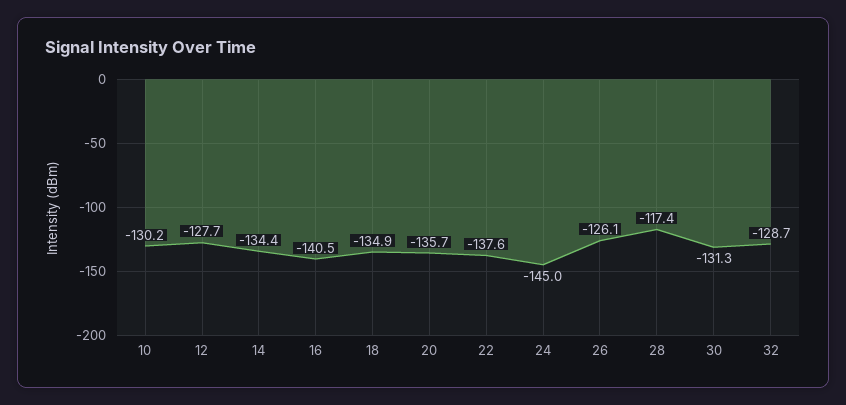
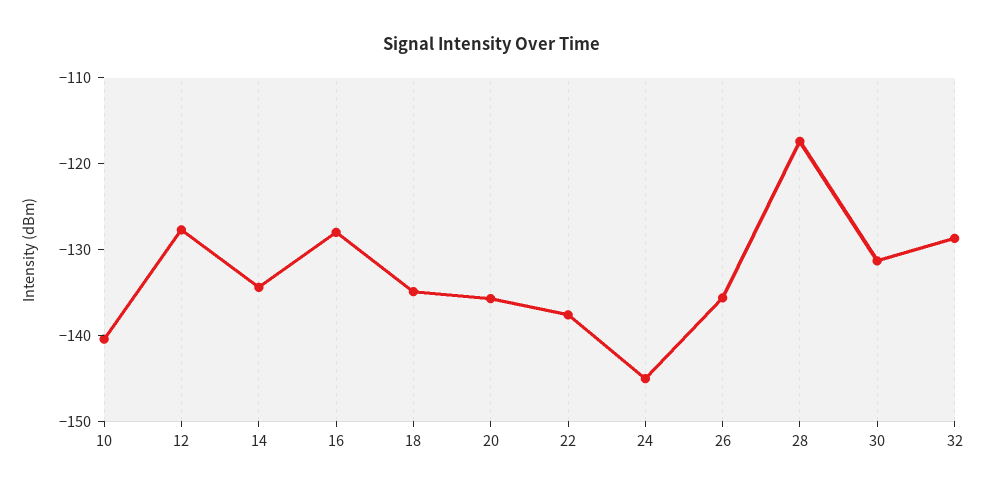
  {
-   "10": -130.2,
+   "10": -140,
    "12": -127.7,
    "14": -134.4,
-   "16": -140.5,
+   "16": -128,
    "18": -134.9,
    "20": -135.7,
    "22": -137.6,
    "24": -145,
-   "26": -126.1,
+   "26": -136,
    "28": -117.4,
    "30": -131.3,
    "32": -128.7
  }

